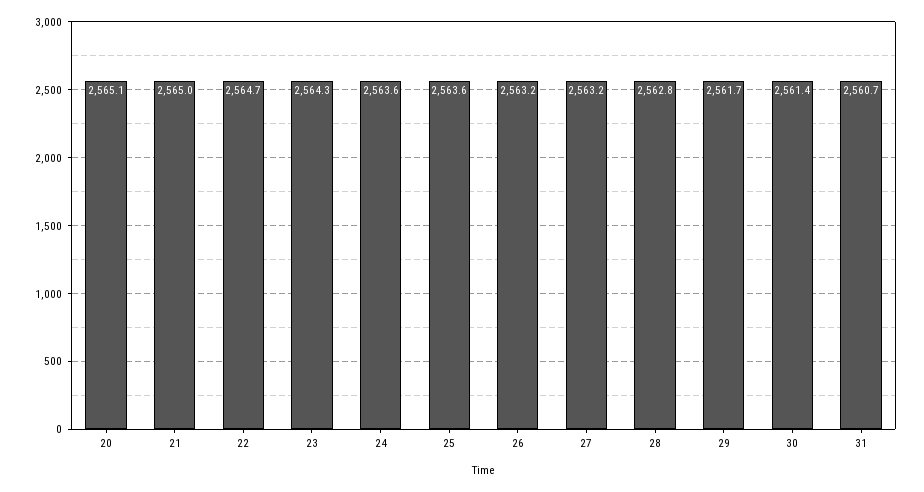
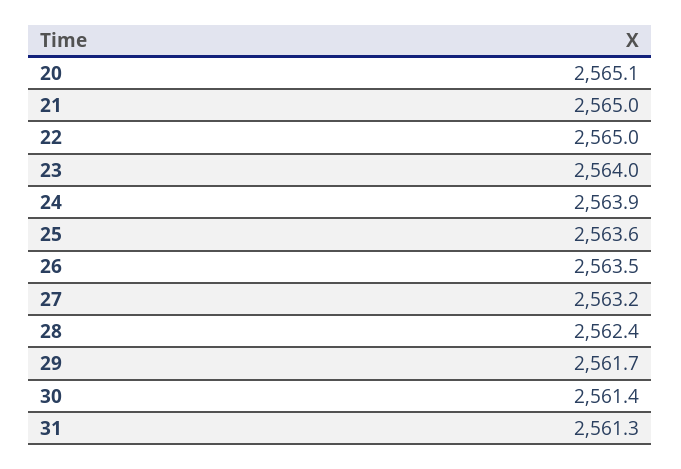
  {
    "20": 2565.1,
    "21": 2565,
-   "22": 2564.7,
+   "22": 2565,
-   "23": 2564.3,
+   "23": 2564,
-   "24": 2563.6,
+   "24": 2563.9,
    "25": 2563.6,
-   "26": 2563.2,
+   "26": 2563.5,
    "27": 2563.2,
-   "28": 2562.8,
+   "28": 2562.4,
    "29": 2561.7,
    "30": 2561.4,
-   "31": 2560.7
+   "31": 2561.3
  }

